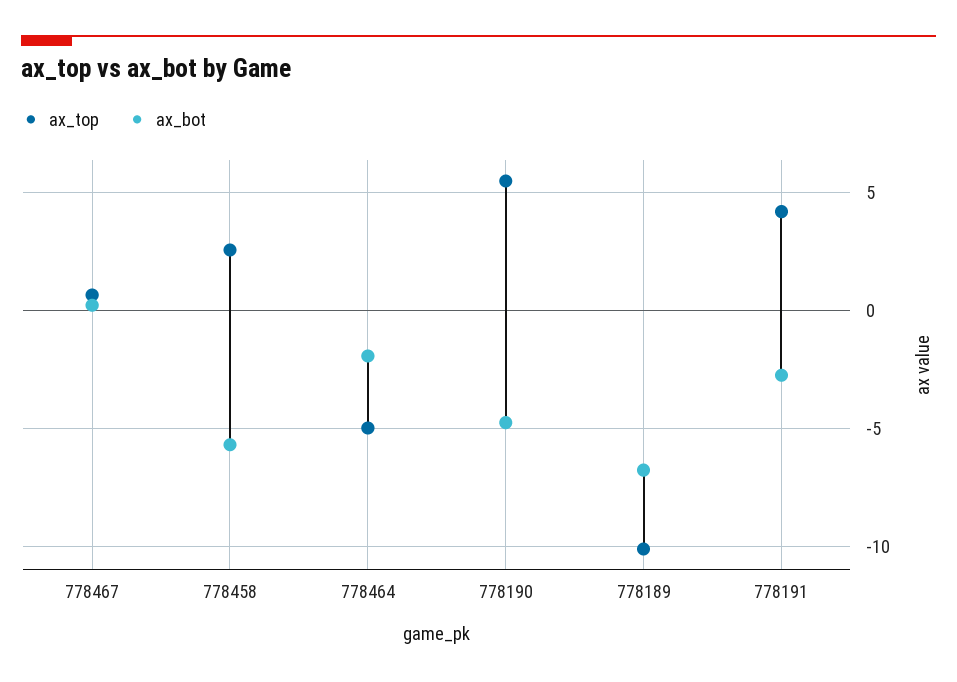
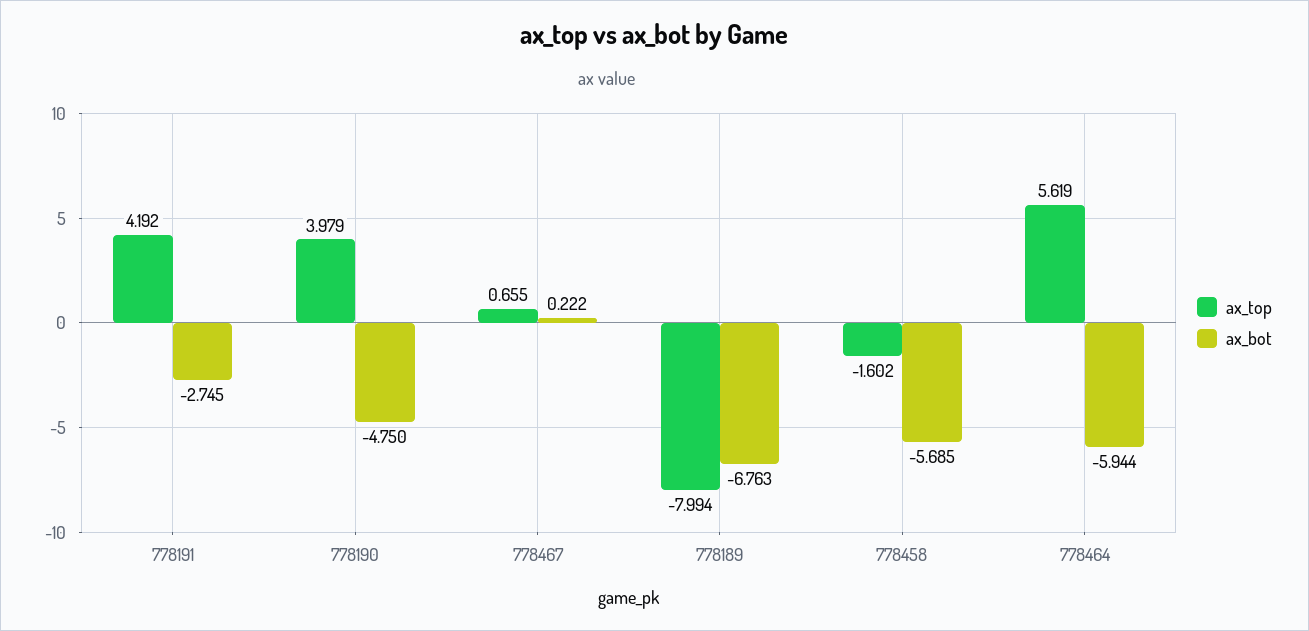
  {
    "ax_top": {
      "778467": 0.655,
-     "778458": 2.5,
+     "778458": -1.602,
-     "778464": -5,
+     "778464": 5.619,
-     "778190": 5.5,
+     "778190": 3.979,
-     "778189": -10,
+     "778189": -7.994,
      "778191": 4.192
    },
    "ax_bot": {
      "778467": 0.222,
      "778458": -5.685,
-     "778464": -2,
+     "778464": -5.944,
      "778190": -4.75,
      "778189": -6.763,
      "778191": -2.745
    }
  }

